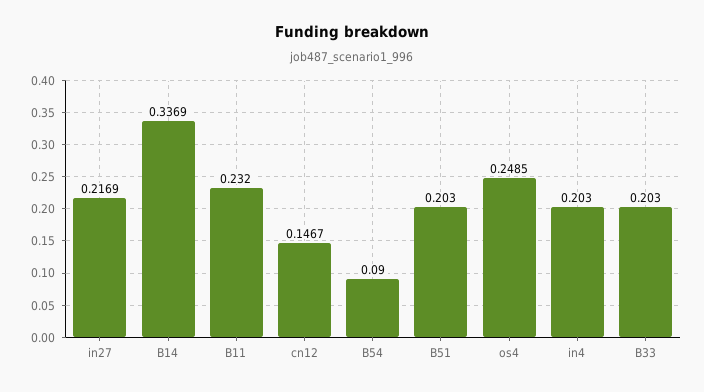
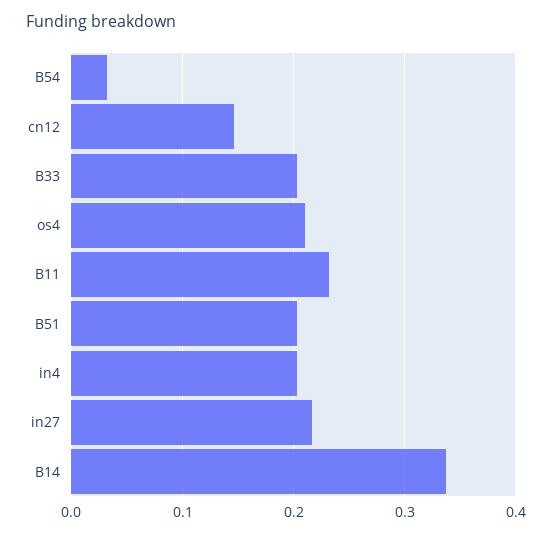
  {
    "in27": 0.2169,
    "B14": 0.3369,
    "B11": 0.232,
    "cn12": 0.1467,
-   "B54": 0.09,
+   "B54": 0.03,
    "B51": 0.203,
-   "os4": 0.2485,
+   "os4": 0.21,
    "in4": 0.203,
    "B33": 0.203
  }

